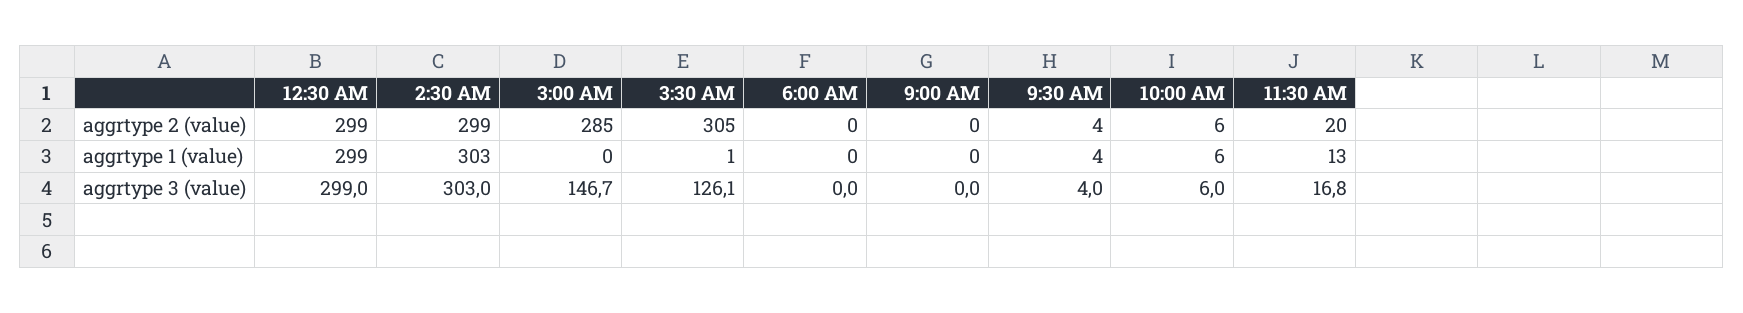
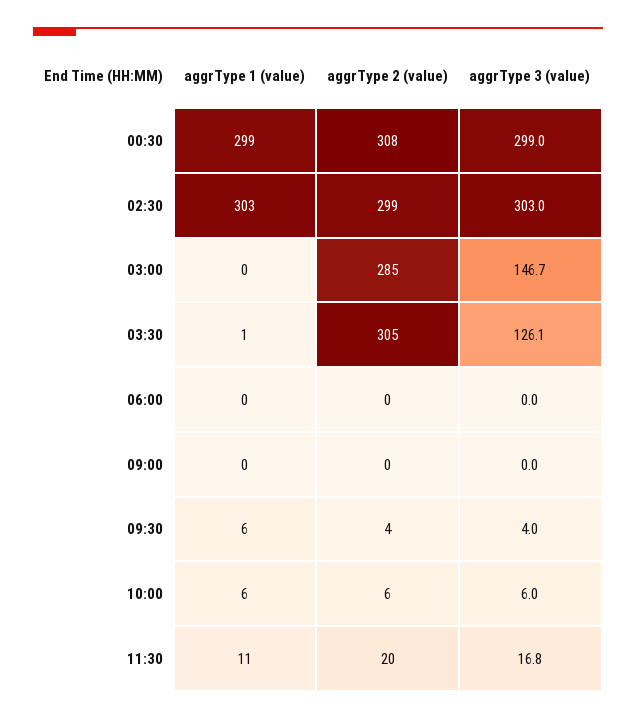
  {
    "12:30 AM": {
-     "aggrtype 2 (value)": 299,
+     "aggrtype 2 (value)": 308,
      "aggrtype 1 (value)": 299,
      "aggrtype 3 (value)": 299
    },
    "2:30 AM": {
      "aggrtype 2 (value)": 299,
      "aggrtype 1 (value)": 303,
      "aggrtype 3 (value)": 303
    },
    "3:00 AM": {
      "aggrtype 2 (value)": 285,
      "aggrtype 1 (value)": 0,
      "aggrtype 3 (value)": 146.7
    },
    "3:30 AM": {
      "aggrtype 2 (value)": 305,
      "aggrtype 1 (value)": 1,
      "aggrtype 3 (value)": 126.1
    },
    "6:00 AM": {
      "aggrtype 2 (value)": 0,
      "aggrtype 1 (value)": 0,
      "aggrtype 3 (value)": 0
    },
    "9:00 AM": {
      "aggrtype 2 (value)": 0,
      "aggrtype 1 (value)": 0,
      "aggrtype 3 (value)": 0
    },
    "9:30 AM": {
      "aggrtype 2 (value)": 4,
-     "aggrtype 1 (value)": 4,
+     "aggrtype 1 (value)": 6,
      "aggrtype 3 (value)": 4
    },
    "10:00 AM": {
      "aggrtype 2 (value)": 6,
      "aggrtype 1 (value)": 6,
      "aggrtype 3 (value)": 6
    },
    "11:30 AM": {
      "aggrtype 2 (value)": 20,
-     "aggrtype 1 (value)": 13,
+     "aggrtype 1 (value)": 11,
      "aggrtype 3 (value)": 16.8
    }
  }

